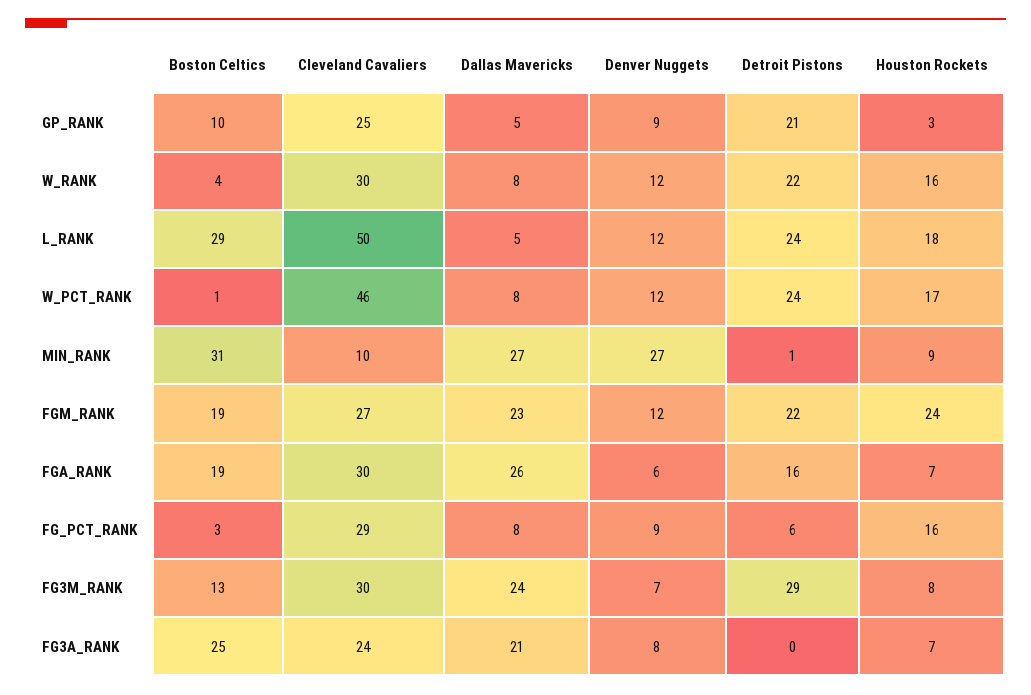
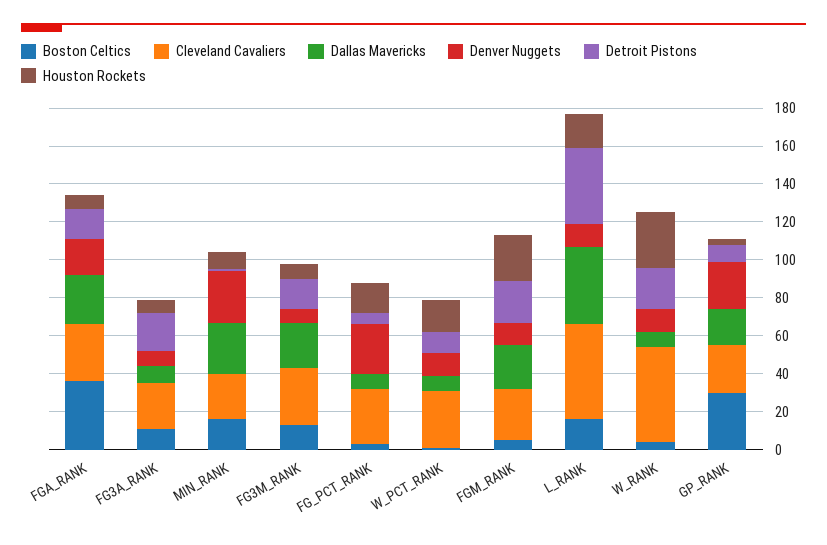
  {
    "Boston Celtics": {
-     "GP_RANK": 10,
+     "GP_RANK": 30,
      "W_RANK": 4,
-     "L_RANK": 29,
+     "L_RANK": 15,
      "W_PCT_RANK": 1,
-     "MIN_RANK": 31,
+     "MIN_RANK": 15,
-     "FGM_RANK": 19,
+     "FGM_RANK": 5,
-     "FGA_RANK": 19,
+     "FGA_RANK": 35,
      "FG_PCT_RANK": 3,
      "FG3M_RANK": 13,
-     "FG3A_RANK": 25
+     "FG3A_RANK": 10
    },
    "Cleveland Cavaliers": {
      "GP_RANK": 25,
-     "W_RANK": 30,
+     "W_RANK": 50,
      "L_RANK": 50,
-     "W_PCT_RANK": 46,
+     "W_PCT_RANK": 30,
-     "MIN_RANK": 10,
+     "MIN_RANK": 25,
      "FGM_RANK": 27,
      "FGA_RANK": 30,
      "FG_PCT_RANK": 29,
      "FG3M_RANK": 30,
      "FG3A_RANK": 24
    },
    "Dallas Mavericks": {
-     "GP_RANK": 5,
+     "GP_RANK": 20,
      "W_RANK": 8,
-     "L_RANK": 5,
+     "L_RANK": 40,
      "W_PCT_RANK": 8,
      "MIN_RANK": 27,
      "FGM_RANK": 23,
      "FGA_RANK": 26,
      "FG_PCT_RANK": 8,
      "FG3M_RANK": 24,
-     "FG3A_RANK": 21
+     "FG3A_RANK": 10
    },
    "Denver Nuggets": {
-     "GP_RANK": 9,
+     "GP_RANK": 25,
      "W_RANK": 12,
      "L_RANK": 12,
      "W_PCT_RANK": 12,
      "MIN_RANK": 27,
      "FGM_RANK": 12,
-     "FGA_RANK": 6,
+     "FGA_RANK": 20,
-     "FG_PCT_RANK": 9,
+     "FG_PCT_RANK": 25,
      "FG3M_RANK": 7,
      "FG3A_RANK": 8
    },
    "Detroit Pistons": {
-     "GP_RANK": 21,
+     "GP_RANK": 10,
      "W_RANK": 22,
-     "L_RANK": 24,
+     "L_RANK": 40,
-     "W_PCT_RANK": 24,
+     "W_PCT_RANK": 10,
      "MIN_RANK": 1,
      "FGM_RANK": 22,
      "FGA_RANK": 16,
      "FG_PCT_RANK": 6,
-     "FG3M_RANK": 29,
+     "FG3M_RANK": 15,
-     "FG3A_RANK": 0
+     "FG3A_RANK": 20
    },
    "Houston Rockets": {
      "GP_RANK": 3,
-     "W_RANK": 16,
+     "W_RANK": 30,
      "L_RANK": 18,
      "W_PCT_RANK": 17,
      "MIN_RANK": 9,
      "FGM_RANK": 24,
      "FGA_RANK": 7,
      "FG_PCT_RANK": 16,
      "FG3M_RANK": 8,
      "FG3A_RANK": 7
    }
  }

